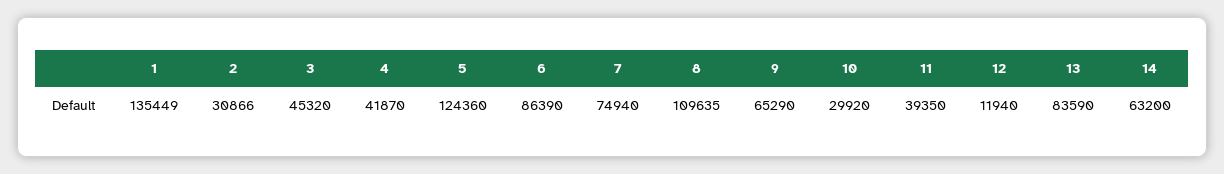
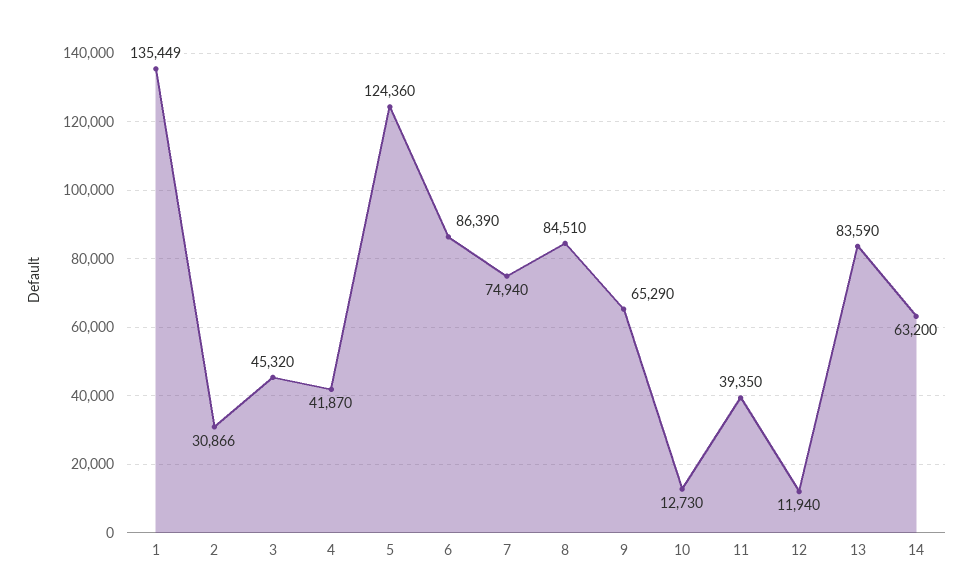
  {
    "1": 135449,
    "2": 30866,
    "3": 45320,
    "4": 41870,
    "5": 124360,
    "6": 86390,
    "7": 74940,
-   "8": 109635,
+   "8": 84510,
    "9": 65290,
-   "10": 29920,
+   "10": 12730,
    "11": 39350,
    "12": 11940,
    "13": 83590,
    "14": 63200
  }

